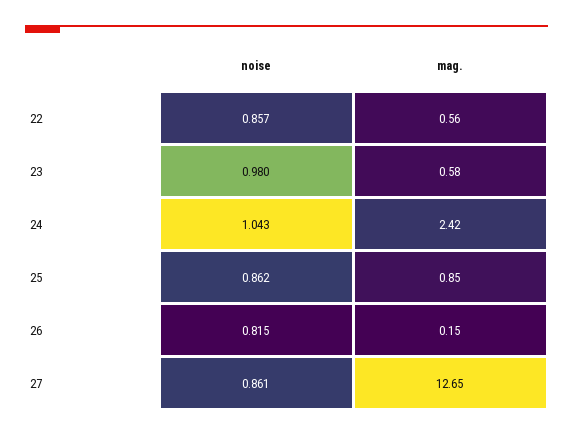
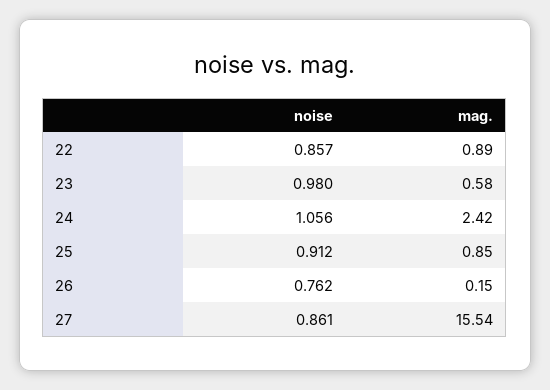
  {
    "noise": {
      "22": 0.857,
      "23": 0.98,
-     "24": 1.043,
+     "24": 1.056,
-     "25": 0.862,
+     "25": 0.912,
-     "26": 0.815,
+     "26": 0.762,
      "27": 0.861
    },
    "mag.": {
-     "22": 0.56,
+     "22": 0.89,
      "23": 0.58,
      "24": 2.42,
      "25": 0.85,
      "26": 0.15,
-     "27": 12.65
+     "27": 15.54
    }
  }

